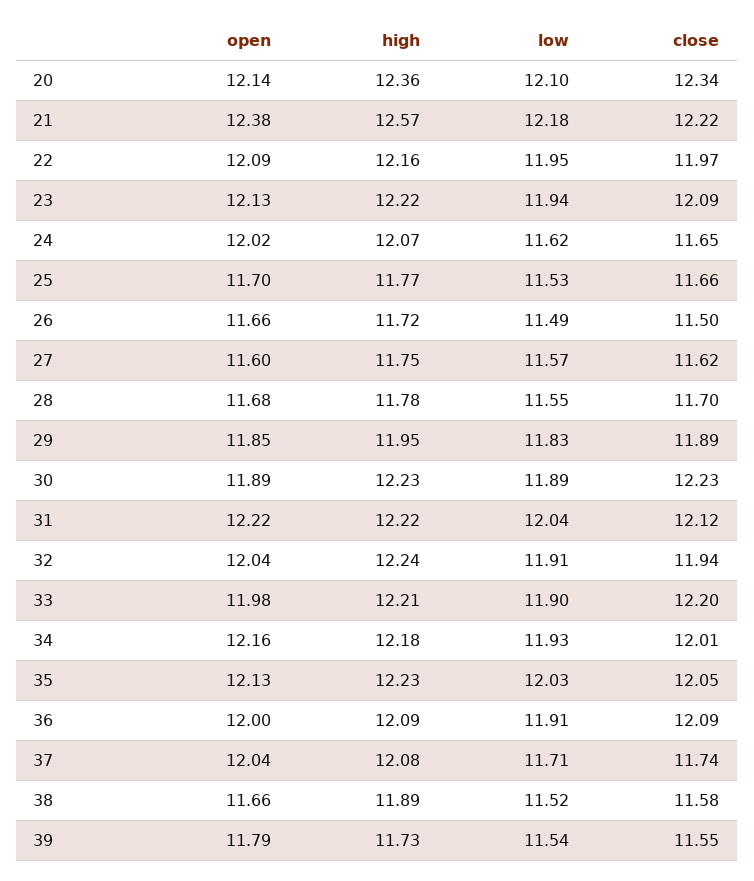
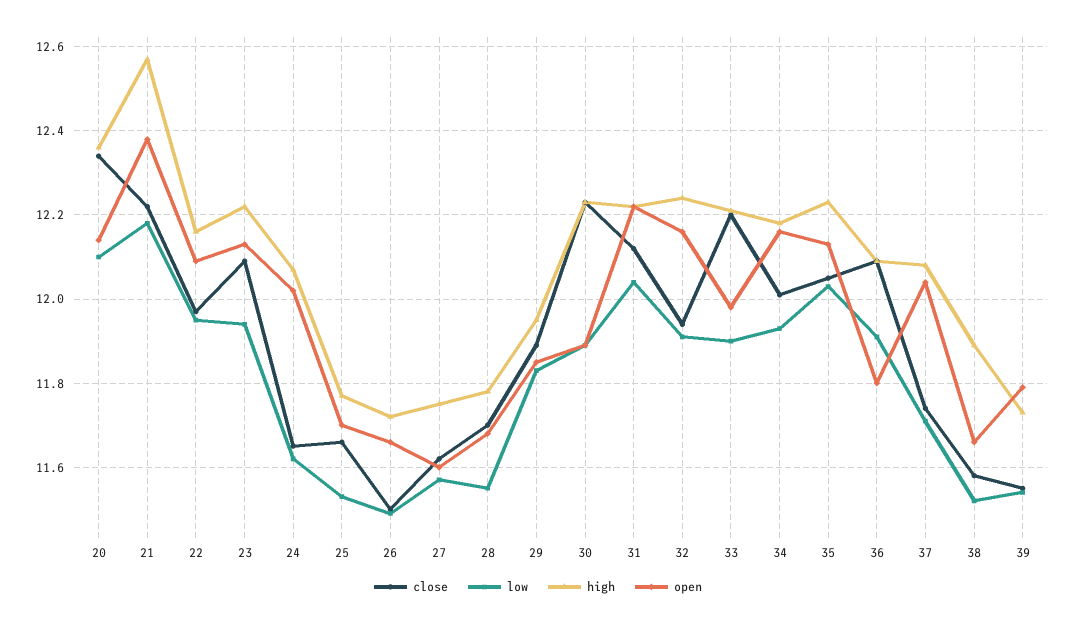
  {
    "open": {
      "20": 12.14,
      "21": 12.38,
      "22": 12.09,
      "23": 12.13,
      "24": 12.02,
      "25": 11.7,
      "26": 11.66,
      "27": 11.6,
      "28": 11.68,
      "29": 11.85,
      "30": 11.89,
      "31": 12.22,
-     "32": 12.04,
+     "32": 12.15,
      "33": 11.98,
      "34": 12.16,
      "35": 12.13,
-     "36": 12,
+     "36": 11.8,
      "37": 12.04,
      "38": 11.66,
      "39": 11.79
    },
    "high": {
      "20": 12.36,
      "21": 12.57,
      "22": 12.16,
      "23": 12.22,
      "24": 12.07,
      "25": 11.77,
      "26": 11.72,
      "27": 11.75,
      "28": 11.78,
      "29": 11.95,
      "30": 12.23,
      "31": 12.22,
      "32": 12.24,
      "33": 12.21,
      "34": 12.18,
      "35": 12.23,
      "36": 12.09,
      "37": 12.08,
      "38": 11.89,
      "39": 11.73
    },
    "low": {
      "20": 12.1,
      "21": 12.18,
      "22": 11.95,
      "23": 11.94,
      "24": 11.62,
      "25": 11.53,
      "26": 11.49,
      "27": 11.57,
      "28": 11.55,
      "29": 11.83,
      "30": 11.89,
      "31": 12.04,
      "32": 11.91,
      "33": 11.9,
      "34": 11.93,
      "35": 12.03,
      "36": 11.91,
      "37": 11.71,
      "38": 11.52,
      "39": 11.54
    },
    "close": {
      "20": 12.34,
      "21": 12.22,
      "22": 11.97,
      "23": 12.09,
      "24": 11.65,
      "25": 11.66,
      "26": 11.5,
      "27": 11.62,
      "28": 11.7,
      "29": 11.89,
      "30": 12.23,
      "31": 12.12,
      "32": 11.94,
      "33": 12.2,
      "34": 12.01,
      "35": 12.05,
      "36": 12.09,
      "37": 11.74,
      "38": 11.58,
      "39": 11.55
    }
  }

